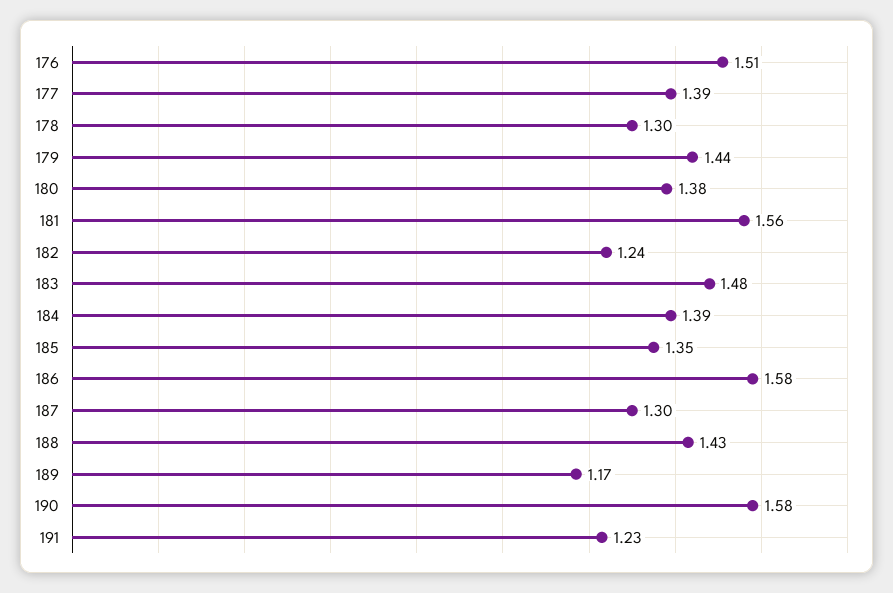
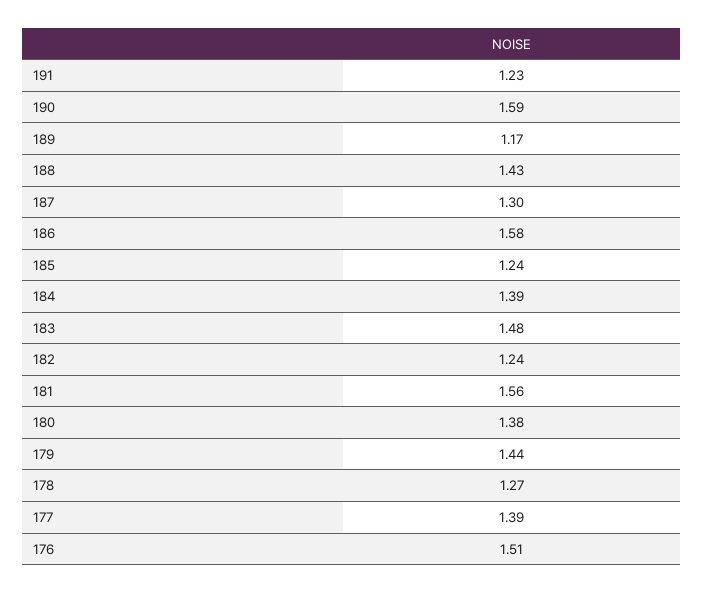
  {
    "176": 1.51,
    "177": 1.39,
-   "178": 1.3,
+   "178": 1.27,
    "179": 1.44,
    "180": 1.38,
    "181": 1.56,
    "182": 1.24,
    "183": 1.48,
    "184": 1.39,
-   "185": 1.35,
+   "185": 1.24,
    "186": 1.58,
    "187": 1.3,
    "188": 1.43,
    "189": 1.17,
-   "190": 1.58,
+   "190": 1.59,
    "191": 1.23
  }

